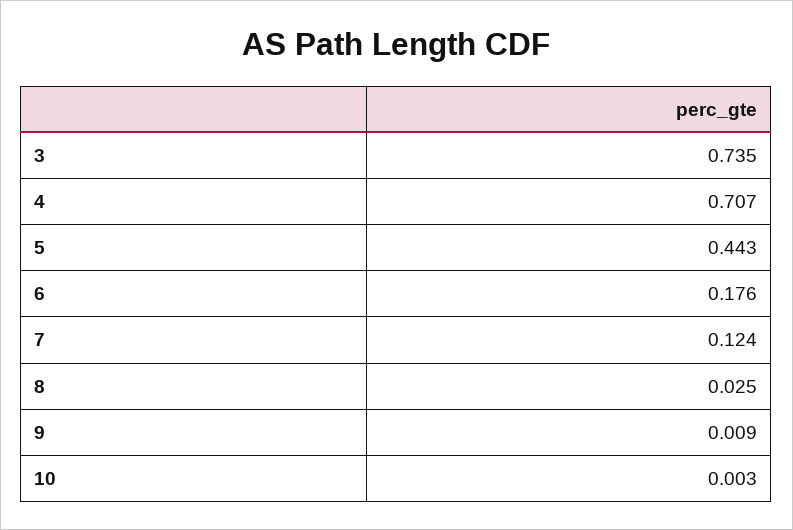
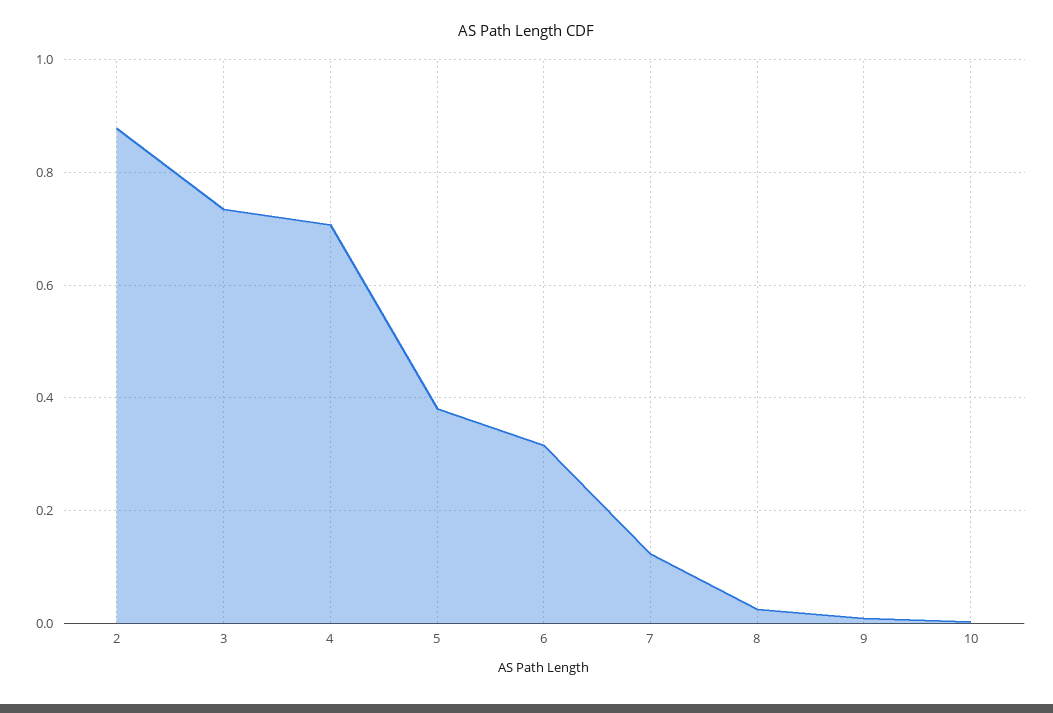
  {
    "3": 0.735,
    "4": 0.707,
-   "5": 0.443,
+   "5": 0.38,
-   "6": 0.176,
+   "6": 0.32,
    "7": 0.124,
    "8": 0.025,
    "9": 0.009,
-   "10": 0.003
+   "10": 0.003,
+   "2": 0.88
  }

